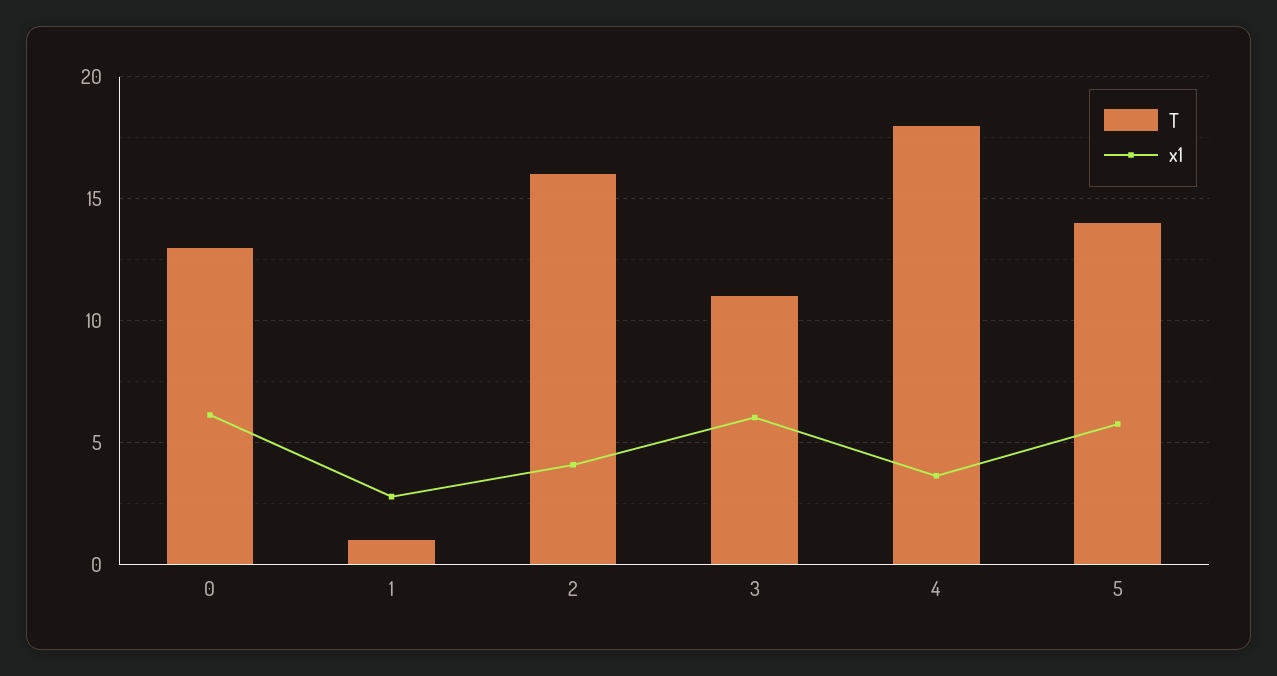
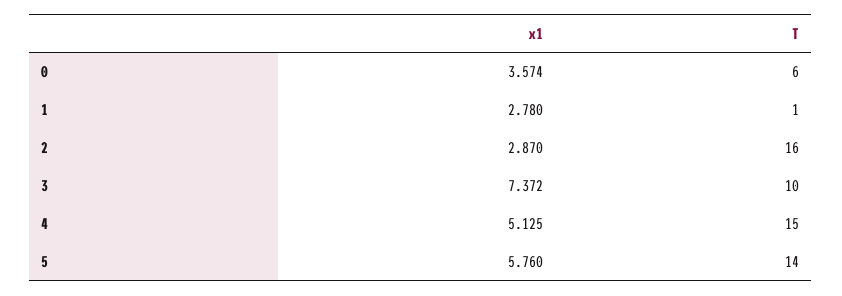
  {
    "T": {
-     "0": 13,
+     "0": 6,
      "1": 1,
      "2": 16,
-     "3": 11,
+     "3": 10,
-     "4": 18,
+     "4": 15,
      "5": 14
    },
    "x1": {
-     "0": 6,
+     "0": 3.574,
      "1": 2.78,
-     "2": 4,
+     "2": 2.87,
-     "3": 6,
+     "3": 7.372,
-     "4": 3.5,
+     "4": 5.125,
      "5": 5.76
    }
  }

